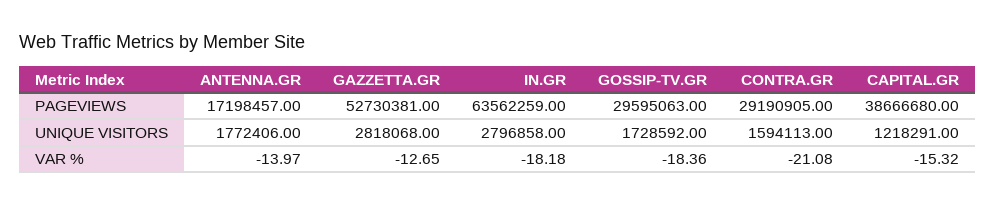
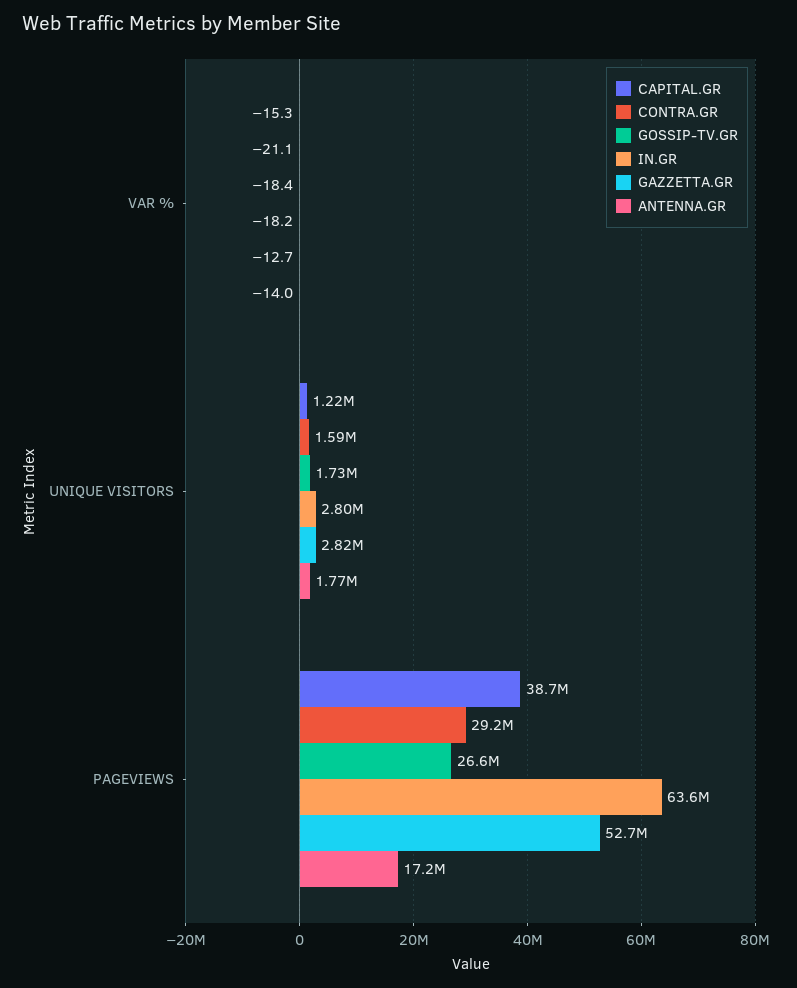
  {
    "ANTENNA.GR": {
      "PAGEVIEWS": 17198457,
      "UNIQUE VISITORS": 1772406,
      "VAR %": -13.97
    },
    "GAZZETTA.GR": {
      "PAGEVIEWS": 52730381,
      "UNIQUE VISITORS": 2818068,
      "VAR %": -12.65
    },
    "IN.GR": {
      "PAGEVIEWS": 63562259,
      "UNIQUE VISITORS": 2796858,
      "VAR %": -18.18
    },
    "GOSSIP-TV.GR": {
-     "PAGEVIEWS": 29595063,
+     "PAGEVIEWS": 26600000,
      "UNIQUE VISITORS": 1728592,
      "VAR %": -18.36
    },
    "CONTRA.GR": {
      "PAGEVIEWS": 29190905,
      "UNIQUE VISITORS": 1594113,
      "VAR %": -21.08
    },
    "CAPITAL.GR": {
      "PAGEVIEWS": 38666680,
      "UNIQUE VISITORS": 1218291,
      "VAR %": -15.32
    }
  }

